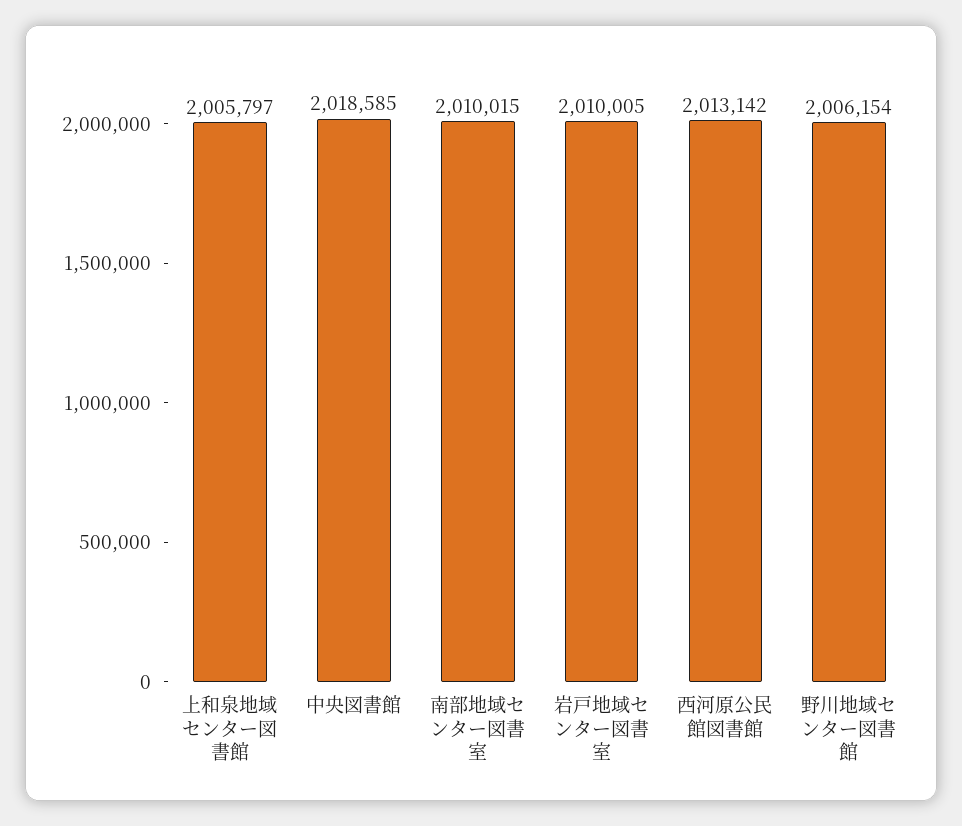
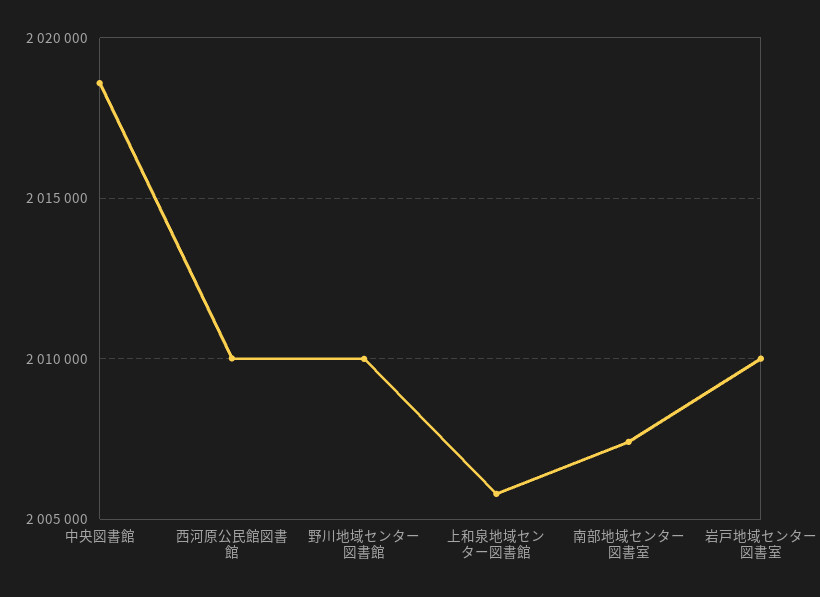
  {
    "上和泉地域センター図書館": 2005797,
    "中央図書館": 2018585,
-   "南部地域センター図書室": 2010015,
+   "南部地域センター図書室": 2007500,
    "岩戸地域センター図書室": 2010005,
-   "西河原公民館図書館": 2013142,
+   "西河原公民館図書館": 2010000,
-   "野川地域センター図書館": 2006154
+   "野川地域センター図書館": 2010000
  }

